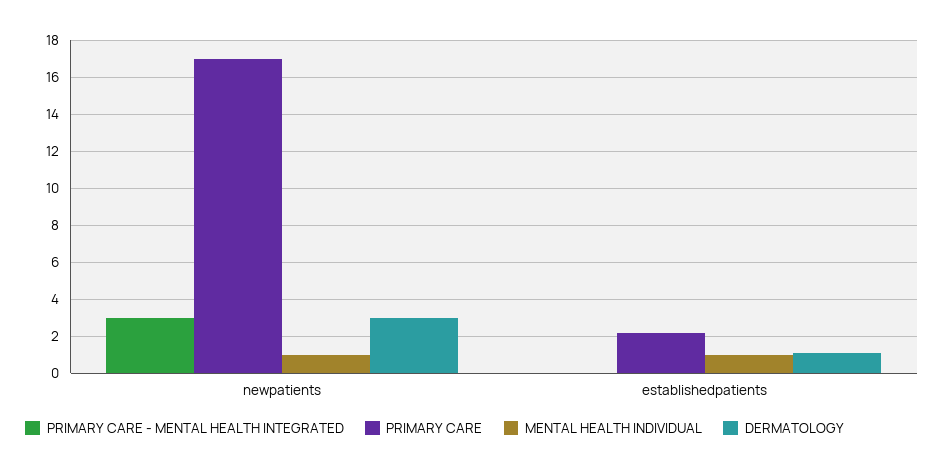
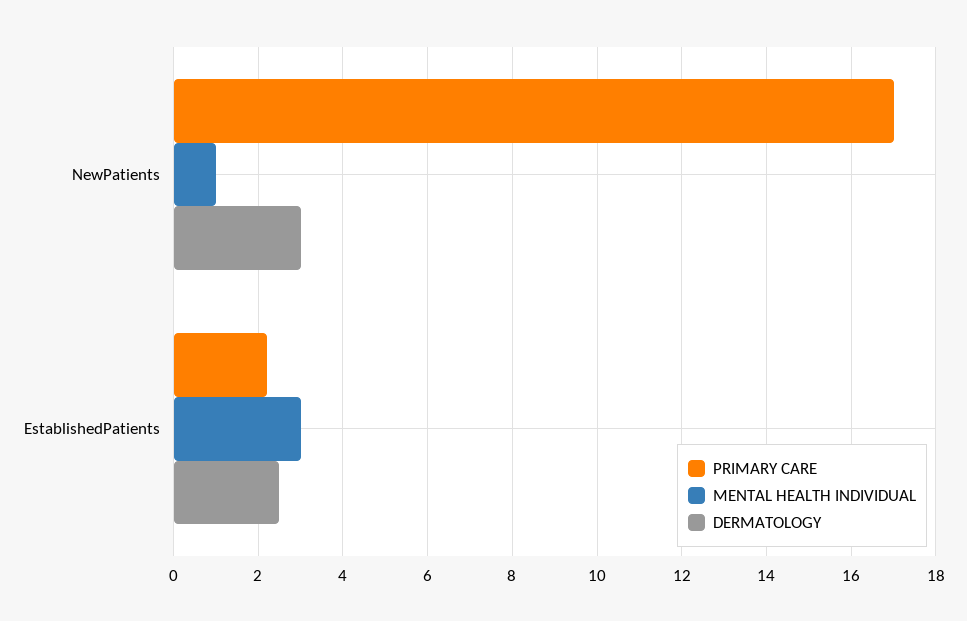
  {
-   "PRIMARY CARE - MENTAL HEALTH INTEGRATED": {
-     "newpatients": 3,
-     "establishedpatients": 0
-   },
    "PRIMARY CARE": {
      "newpatients": 17,
      "establishedpatients": 2
    },
    "MENTAL HEALTH INDIVIDUAL": {
      "newpatients": 1,
-     "establishedpatients": 1
+     "establishedpatients": 3
    },
    "DERMATOLOGY": {
      "newpatients": 3,
-     "establishedpatients": 1
+     "establishedpatients": 2.5
    }
  }

